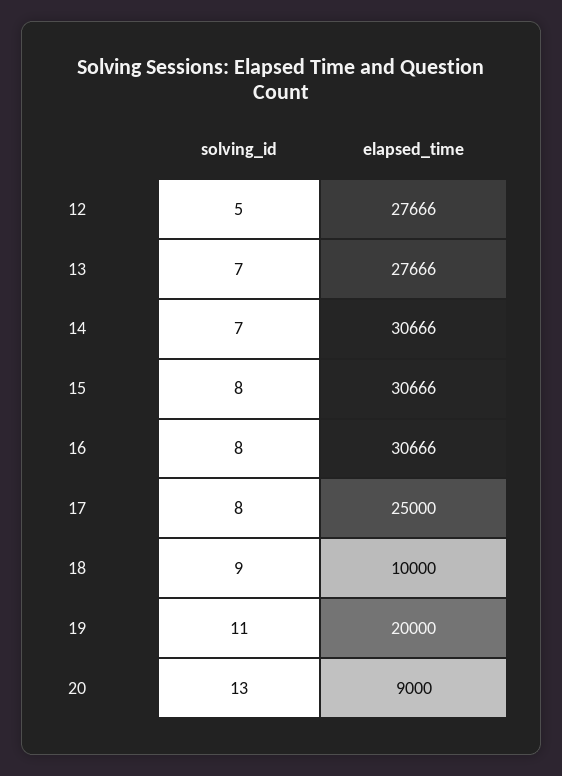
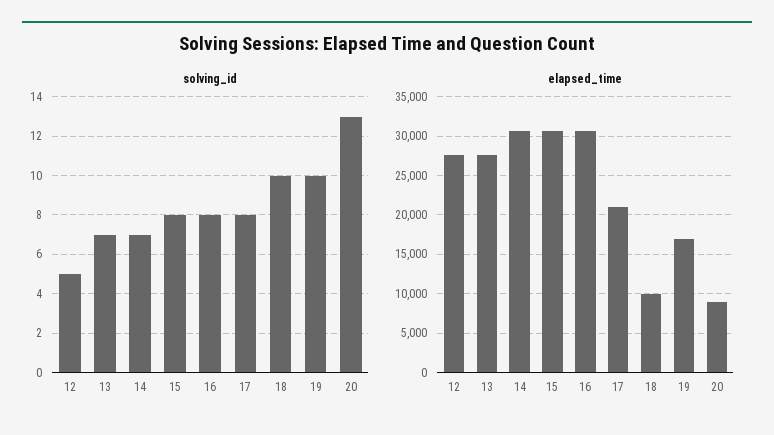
  {
    "solving_id": {
      "12": 5,
      "13": 7,
      "14": 7,
      "15": 8,
      "16": 8,
      "17": 8,
-     "18": 9,
+     "18": 10,
-     "19": 11,
+     "19": 10,
      "20": 13
    },
    "elapsed_time": {
      "12": 27666,
      "13": 27666,
      "14": 30666,
      "15": 30666,
      "16": 30666,
-     "17": 25000,
+     "17": 21000,
      "18": 10000,
-     "19": 20000,
+     "19": 17000,
      "20": 9000
    }
  }

